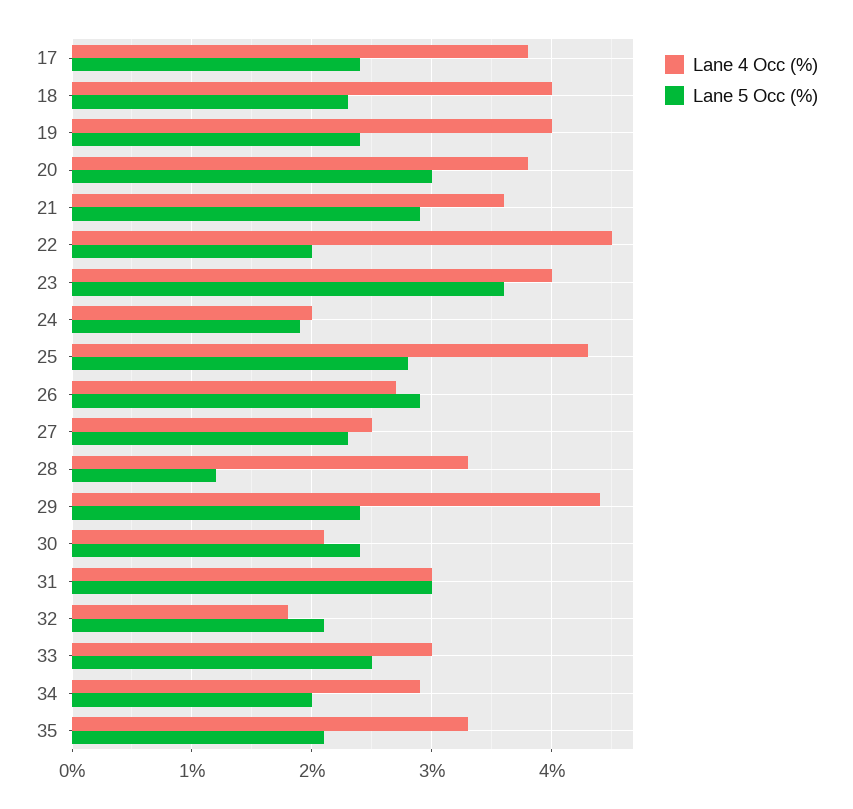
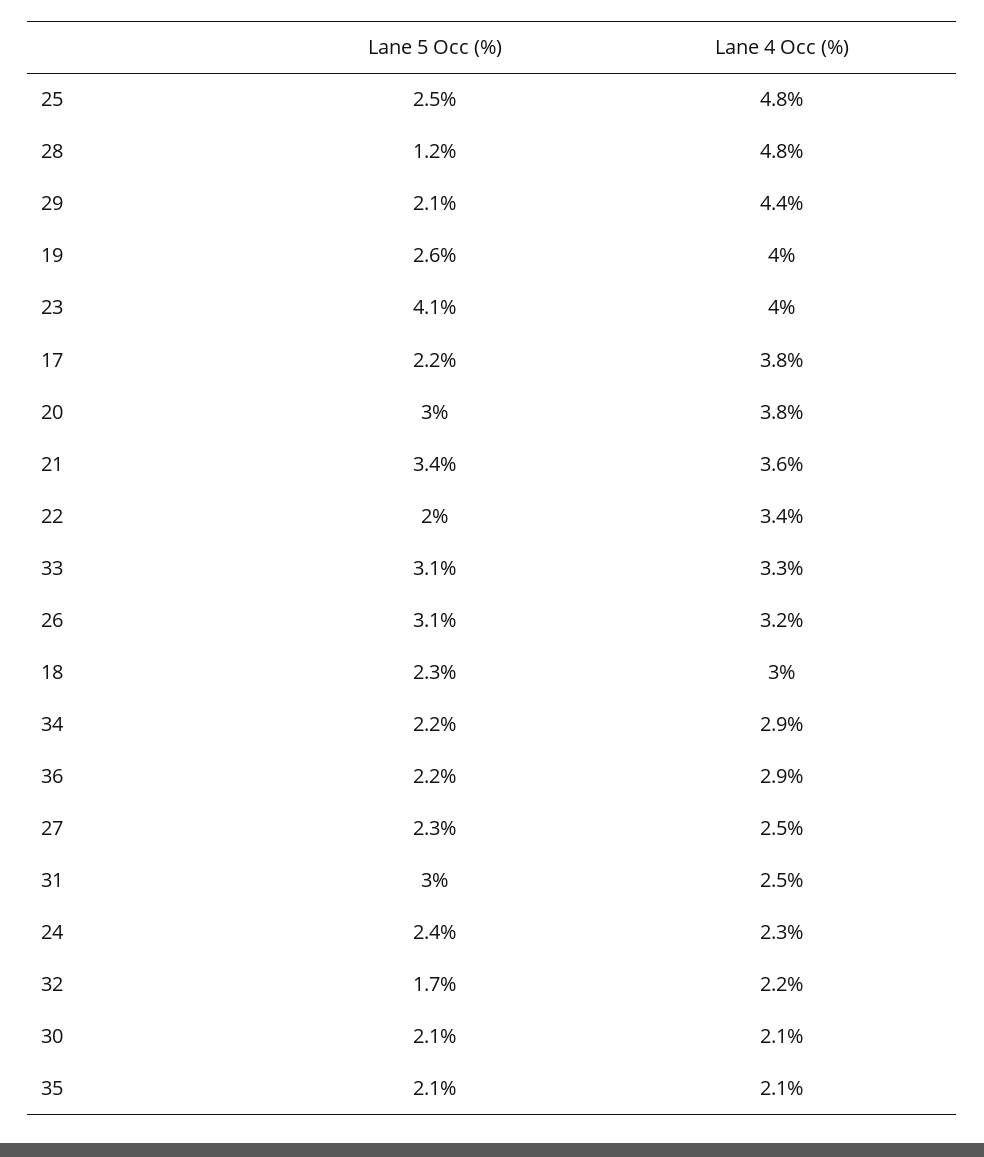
  {
    "Lane 4 Occ (%)": {
      "17": 3.8,
-     "18": 4,
+     "18": 3,
      "19": 4,
      "20": 3.8,
      "21": 3.6,
-     "22": 4.5,
+     "22": 3.4,
      "23": 4,
-     "24": 2,
+     "24": 2.3,
-     "25": 4.3,
+     "25": 4.8,
-     "26": 2.7,
+     "26": 3.2,
      "27": 2.5,
-     "28": 3.3,
+     "28": 4.8,
      "29": 4.4,
      "30": 2.1,
-     "31": 3,
+     "31": 2.5,
-     "32": 1.8,
+     "32": 2.2,
-     "33": 3,
+     "33": 3.3,
      "34": 2.9,
-     "35": 3.3
+     "35": 2.1,
+     "36": 2.9
    },
    "Lane 5 Occ (%)": {
-     "17": 2.4,
+     "17": 2.2,
      "18": 2.3,
-     "19": 2.4,
+     "19": 2.6,
      "20": 3,
-     "21": 2.9,
+     "21": 3.4,
      "22": 2,
-     "23": 3.6,
+     "23": 4.1,
-     "24": 1.9,
+     "24": 2.4,
-     "25": 2.8,
+     "25": 2.5,
-     "26": 2.9,
+     "26": 3.1,
      "27": 2.3,
      "28": 1.2,
-     "29": 2.4,
+     "29": 2.1,
-     "30": 2.4,
+     "30": 2.1,
      "31": 3,
-     "32": 2.1,
+     "32": 1.7,
-     "33": 2.5,
+     "33": 3.1,
-     "34": 2,
+     "34": 2.2,
-     "35": 2.1
+     "35": 2.1,
+     "36": 2.2
    }
  }

